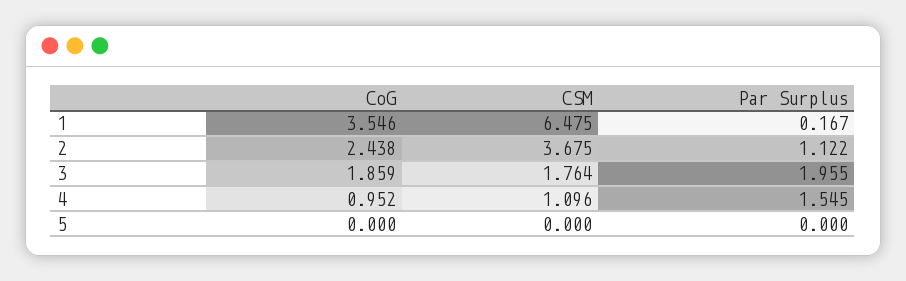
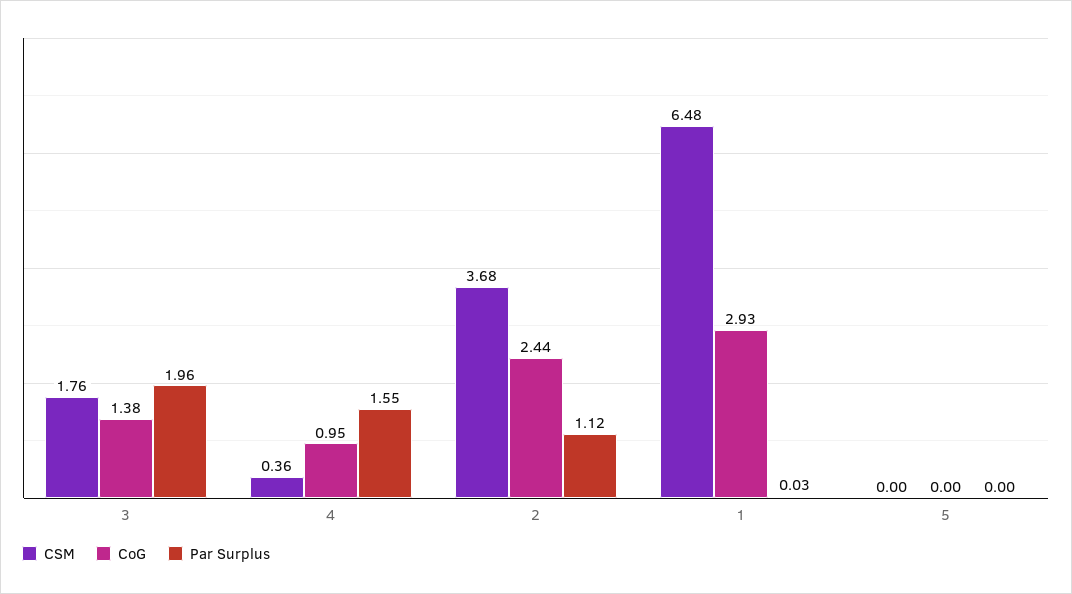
  {
    "CoG": {
-     "1": 3.546,
+     "1": 2.93,
      "2": 2.438,
-     "3": 1.859,
+     "3": 1.38,
      "4": 0.952,
      "5": 0
    },
    "CSM": {
      "1": 6.475,
      "2": 3.675,
      "3": 1.764,
-     "4": 1.096,
+     "4": 0.36,
      "5": 0
    },
    "Par Surplus": {
-     "1": 0.167,
+     "1": 0.03,
      "2": 1.122,
      "3": 1.955,
      "4": 1.545,
      "5": 0
    }
  }

